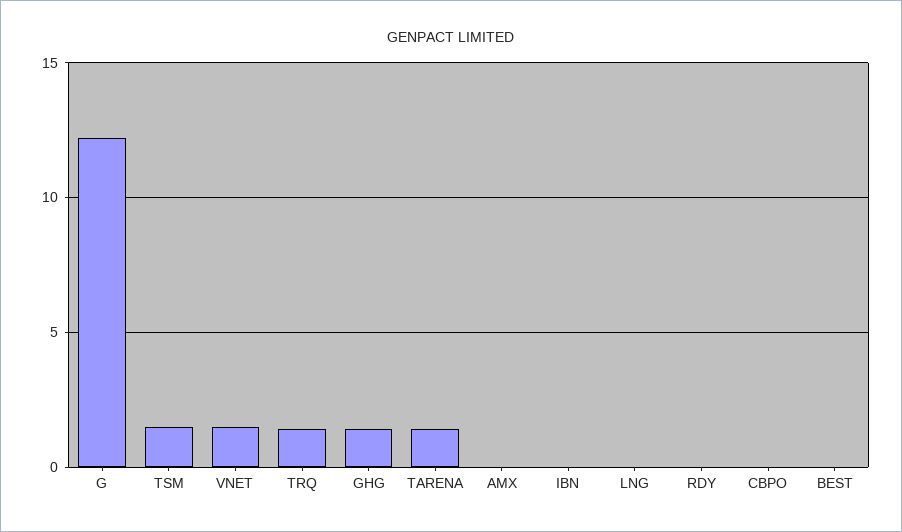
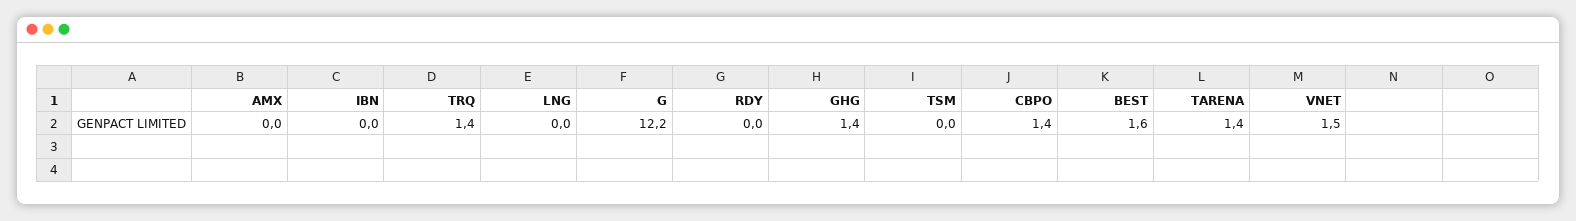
  {
    "G": 12.2,
-   "TSM": 1.5,
+   "TSM": 0,
    "VNET": 1.5,
    "TRQ": 1.4,
    "GHG": 1.4,
    "TARENA": 1.4,
    "AMX": 0,
    "IBN": 0,
    "LNG": 0,
    "RDY": 0,
-   "CBPO": 0,
+   "CBPO": 1.4,
-   "BEST": 0
+   "BEST": 1.6
  }

